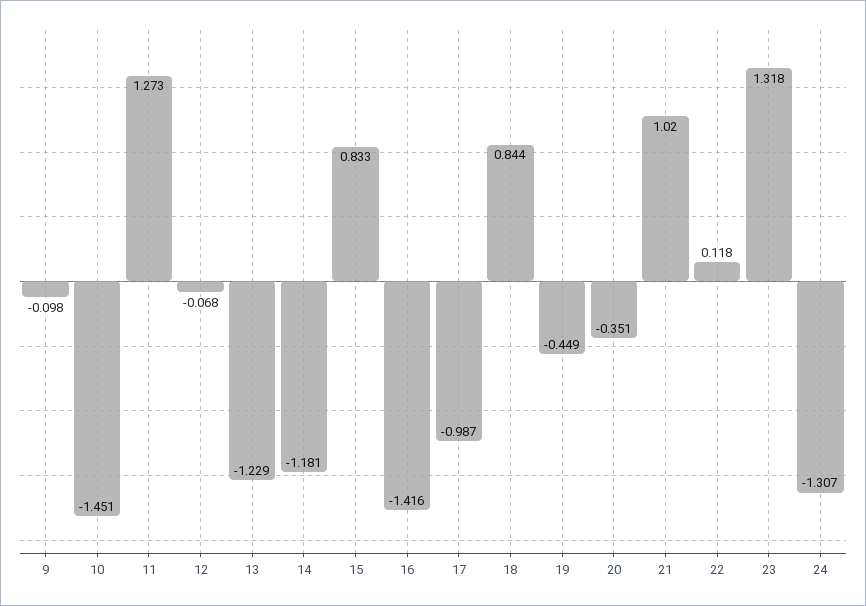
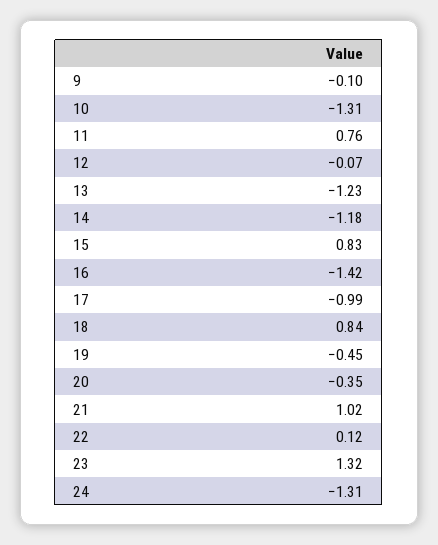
  {
    "9": -0.098,
-   "10": -1.451,
+   "10": -1.31,
-   "11": 1.273,
+   "11": 0.76,
    "12": -0.068,
    "13": -1.229,
    "14": -1.181,
    "15": 0.833,
    "16": -1.416,
    "17": -0.987,
    "18": 0.844,
    "19": -0.449,
    "20": -0.351,
    "21": 1.02,
    "22": 0.118,
    "23": 1.318,
    "24": -1.307
  }

